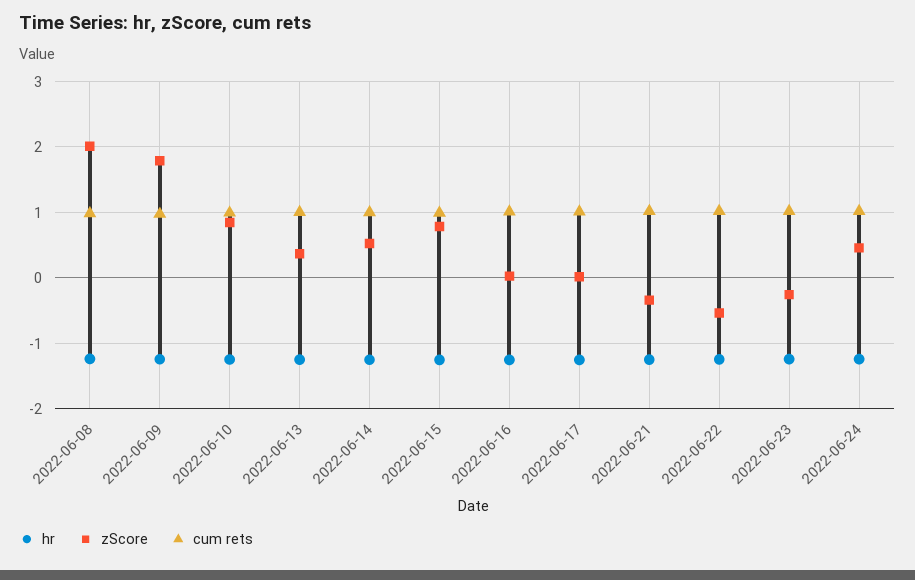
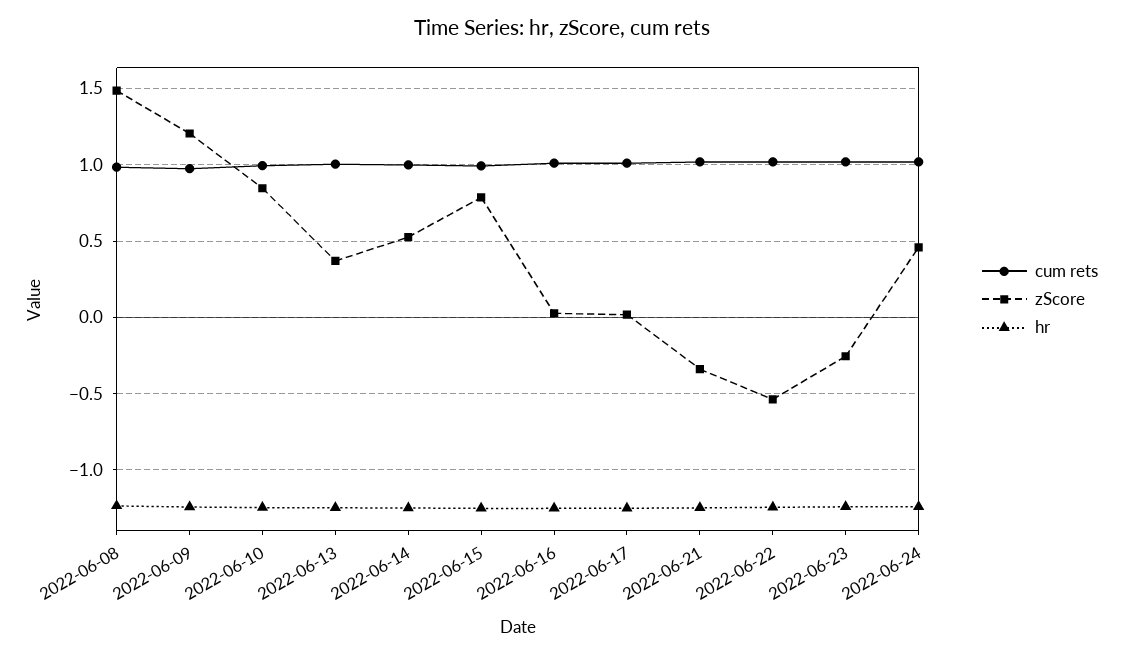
  {
    "hr": {
      "2022-06-08": -1.25,
      "2022-06-09": -1.25,
      "2022-06-10": -1.25,
      "2022-06-13": -1.25,
      "2022-06-14": -1.25,
      "2022-06-15": -1.25,
      "2022-06-16": -1.25,
      "2022-06-17": -1.25,
      "2022-06-21": -1.25,
      "2022-06-22": -1.25,
      "2022-06-23": -1.25,
      "2022-06-24": -1.25
    },
    "zScore": {
-     "2022-06-08": 2,
+     "2022-06-08": 1.5,
-     "2022-06-09": 1.8,
+     "2022-06-09": 1.2,
      "2022-06-10": 0.85,
      "2022-06-13": 0.35,
      "2022-06-14": 0.55,
      "2022-06-15": 0.8,
      "2022-06-16": 0.05,
      "2022-06-17": 0,
      "2022-06-21": -0.35,
      "2022-06-22": -0.55,
      "2022-06-23": -0.25,
      "2022-06-24": 0.45
    },
    "cum rets": {
      "2022-06-08": 1,
      "2022-06-09": 0.95,
      "2022-06-10": 1,
      "2022-06-13": 1,
      "2022-06-14": 1,
      "2022-06-15": 1,
      "2022-06-16": 1,
      "2022-06-17": 1,
      "2022-06-21": 1,
      "2022-06-22": 1,
      "2022-06-23": 1,
      "2022-06-24": 1
    }
  }

